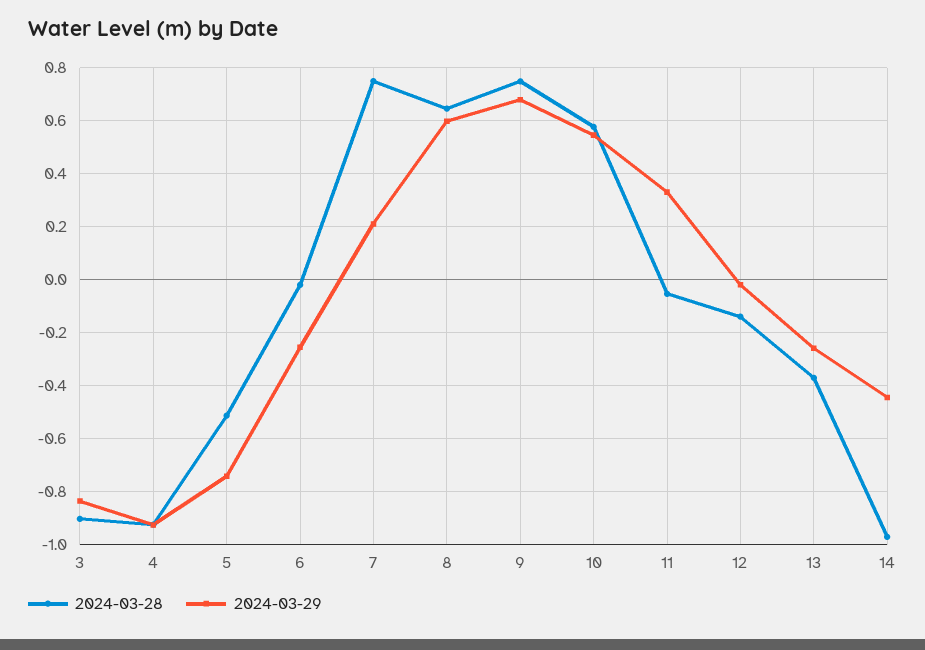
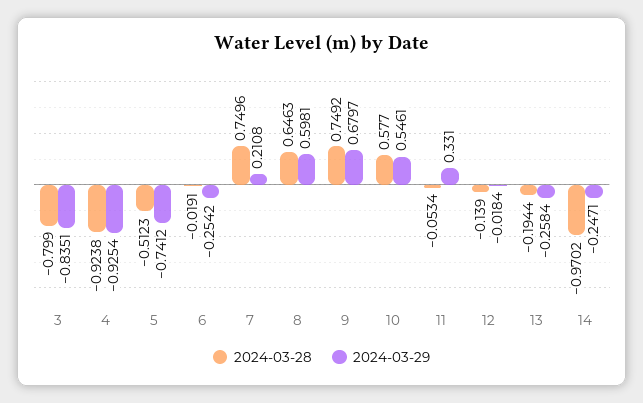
  {
    "2024-03-28": {
-     "3": -0.9,
+     "3": -0.799,
      "4": -0.9238,
      "5": -0.5123,
      "6": -0.0191,
      "7": 0.7496,
      "8": 0.6463,
      "9": 0.7492,
      "10": 0.577,
      "11": -0.0534,
      "12": -0.139,
-     "13": -0.375,
+     "13": -0.1944,
      "14": -0.9702
    },
    "2024-03-29": {
      "3": -0.8351,
      "4": -0.9254,
      "5": -0.7412,
      "6": -0.2542,
      "7": 0.2108,
      "8": 0.5981,
      "9": 0.6797,
      "10": 0.5461,
      "11": 0.331,
      "12": -0.0184,
      "13": -0.2584,
-     "14": -0.45
+     "14": -0.2471
    }
  }

